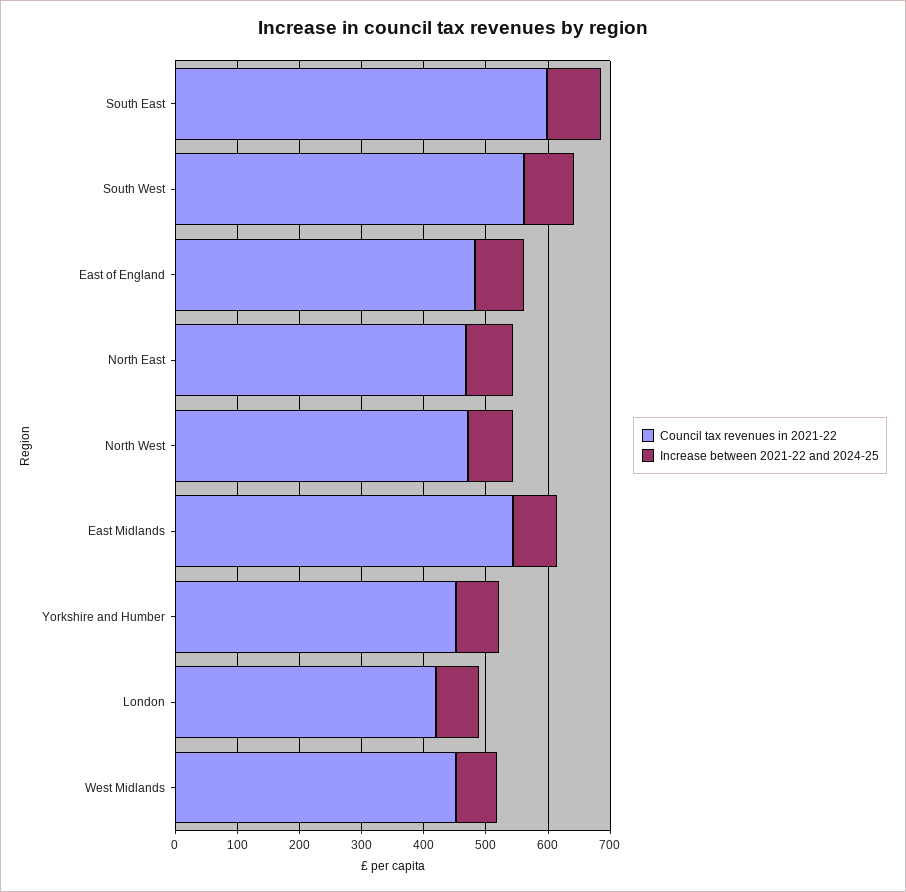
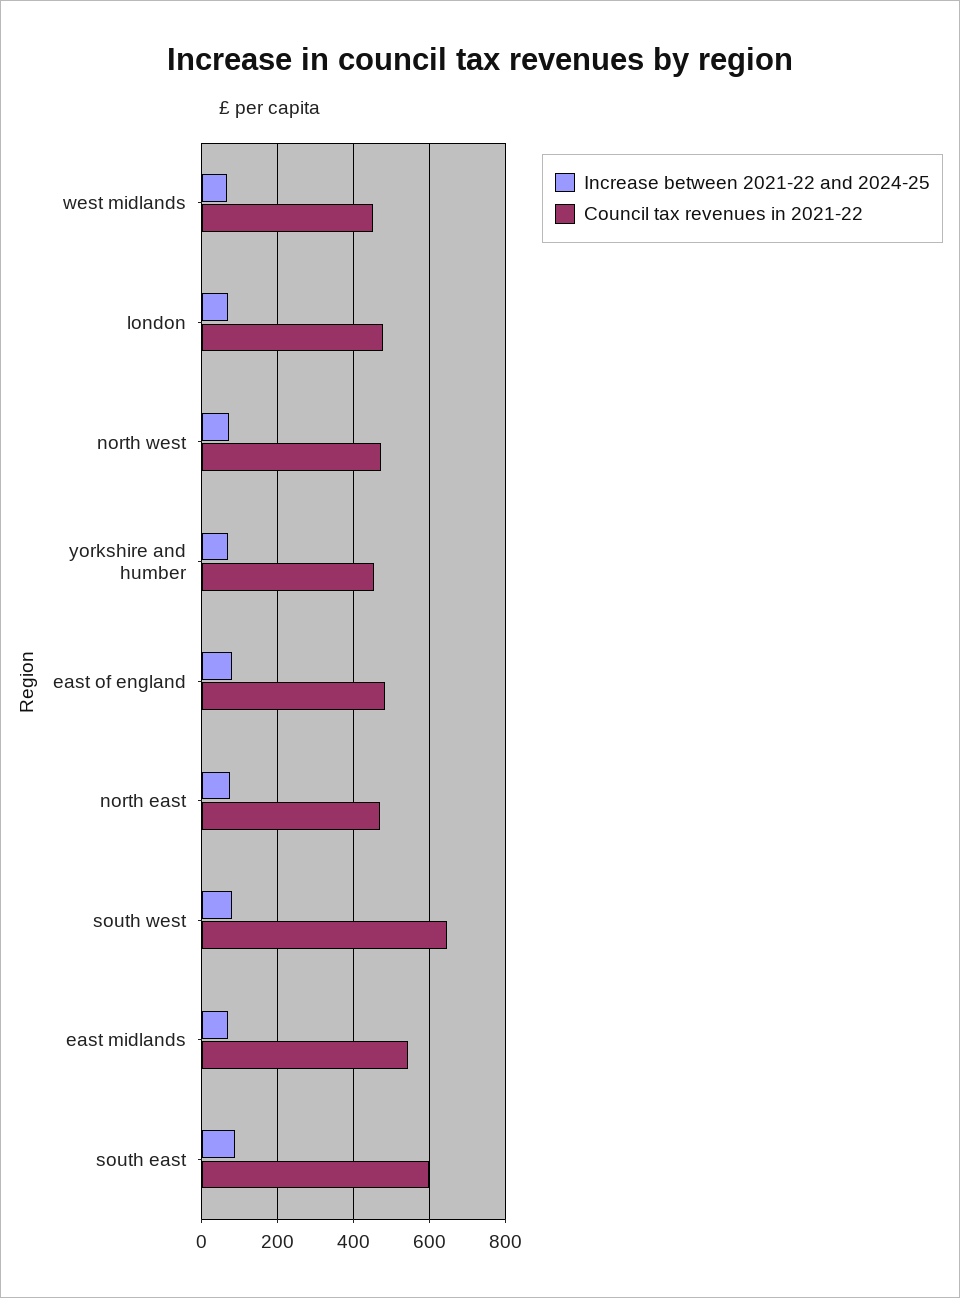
  {
    "Council tax revenues in 2021-22": {
      "South East": 600,
-     "South West": 560,
+     "South West": 640,
      "East of England": 480,
      "North East": 460,
      "North West": 480,
      "East Midlands": 540,
      "Yorkshire and Humber": 460,
-     "London": 420,
+     "London": 480,
      "West Midlands": 460
    },
    "Increase between 2021-22 and 2024-25": {
      "South East": 80,
      "South West": 80,
      "East of England": 80,
      "North East": 80,
      "North West": 80,
      "East Midlands": 80,
      "Yorkshire and Humber": 60,
      "London": 60,
      "West Midlands": 60
    }
  }

